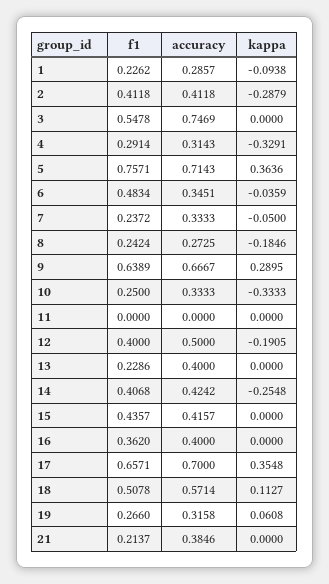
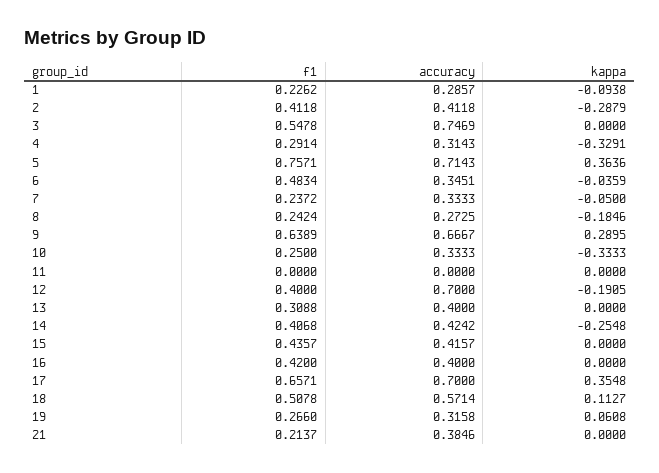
  {
    "f1": {
      "1": 0.2262,
      "2": 0.4118,
      "3": 0.5478,
      "4": 0.2914,
      "5": 0.7571,
      "6": 0.4834,
      "7": 0.2372,
      "8": 0.2424,
      "9": 0.6389,
      "10": 0.25,
      "11": 0,
      "12": 0.4,
-     "13": 0.2286,
+     "13": 0.3088,
      "14": 0.4068,
      "15": 0.4357,
-     "16": 0.362,
+     "16": 0.42,
      "17": 0.6571,
      "18": 0.5078,
      "19": 0.266,
      "21": 0.2137
    },
    "accuracy": {
      "1": 0.2857,
      "2": 0.4118,
      "3": 0.7469,
      "4": 0.3143,
      "5": 0.7143,
      "6": 0.3451,
      "7": 0.3333,
      "8": 0.2725,
      "9": 0.6667,
      "10": 0.3333,
      "11": 0,
-     "12": 0.5,
+     "12": 0.7,
      "13": 0.4,
      "14": 0.4242,
      "15": 0.4157,
      "16": 0.4,
      "17": 0.7,
      "18": 0.5714,
      "19": 0.3158,
      "21": 0.3846
    },
    "kappa": {
      "1": -0.0938,
      "2": -0.2879,
      "3": 0,
      "4": -0.3291,
      "5": 0.3636,
      "6": -0.0359,
      "7": -0.05,
      "8": -0.1846,
      "9": 0.2895,
      "10": -0.3333,
      "11": 0,
      "12": -0.1905,
      "13": 0,
      "14": -0.2548,
      "15": 0,
      "16": 0,
      "17": 0.3548,
      "18": 0.1127,
      "19": 0.0608,
      "21": 0
    }
  }

